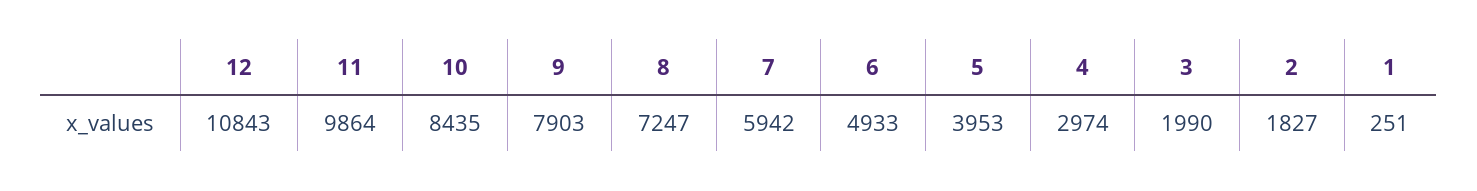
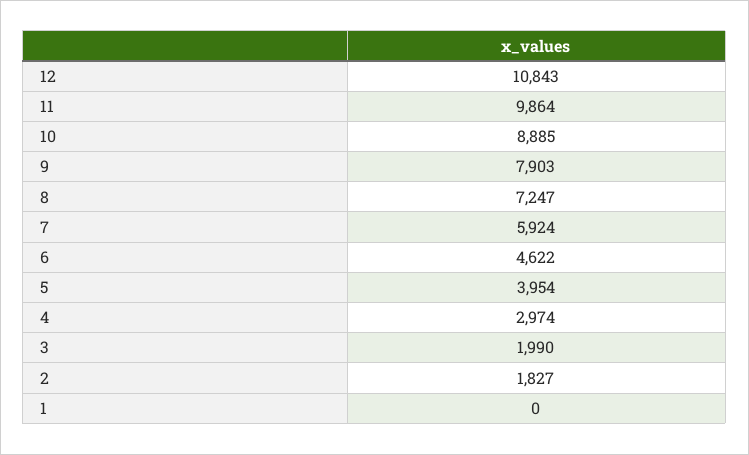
  {
    "12": 10843,
    "11": 9864,
-   "10": 8435,
+   "10": 8885,
    "9": 7903,
    "8": 7247,
-   "7": 5942,
+   "7": 5924,
-   "6": 4933,
+   "6": 4622,
-   "5": 3953,
+   "5": 3954,
    "4": 2974,
    "3": 1990,
    "2": 1827,
-   "1": 251
+   "1": 0
  }

